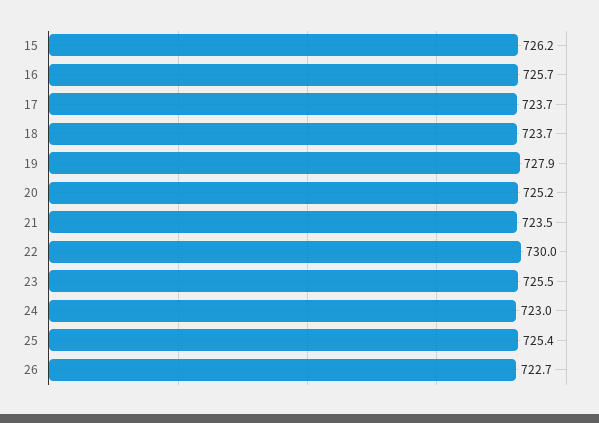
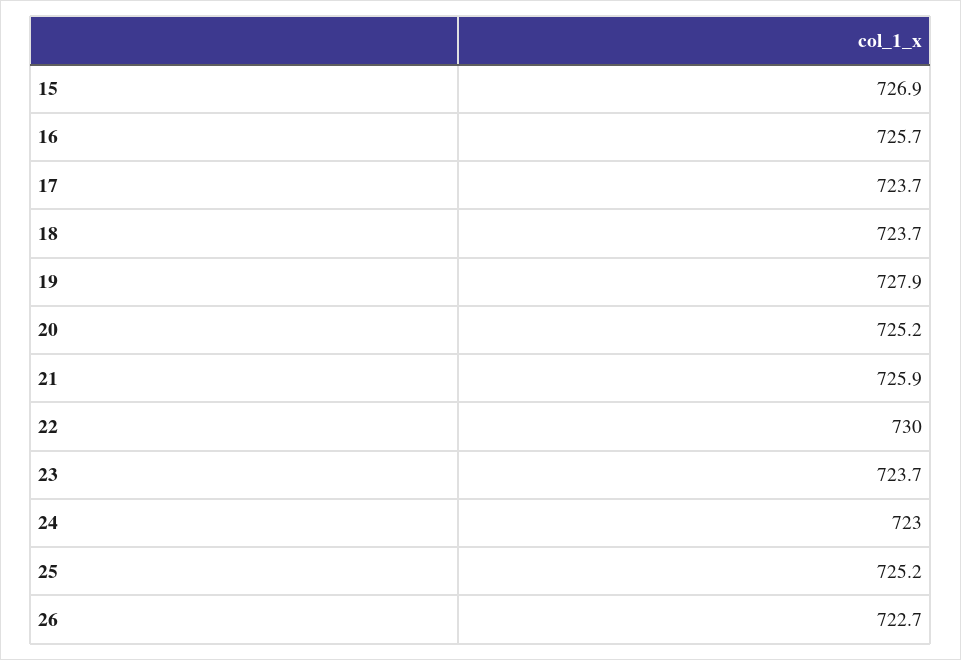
  {
-   "15": 726.2,
+   "15": 726.9,
    "16": 725.7,
    "17": 723.7,
    "18": 723.7,
    "19": 727.9,
    "20": 725.2,
-   "21": 723.5,
+   "21": 725.9,
    "22": 730,
-   "23": 725.5,
+   "23": 723.7,
    "24": 723,
-   "25": 725.4,
+   "25": 725.2,
    "26": 722.7
  }

